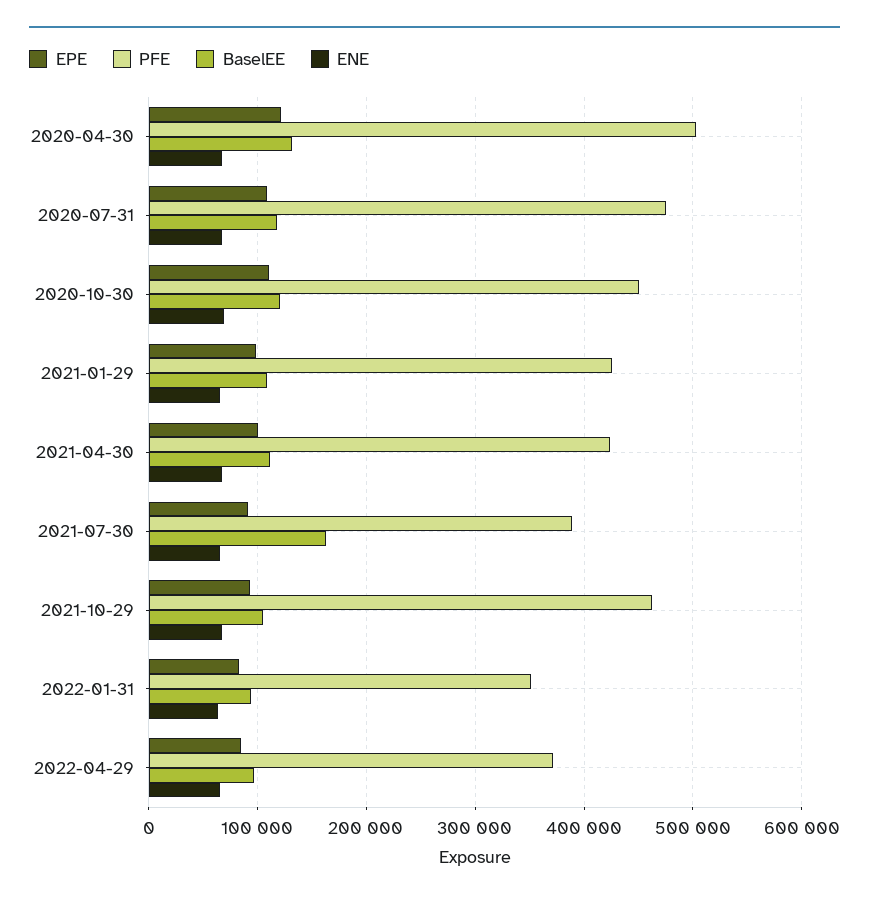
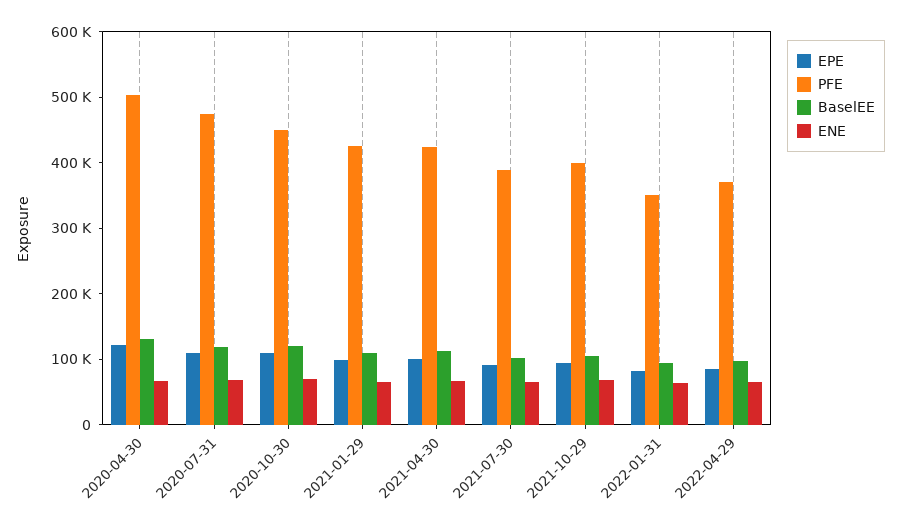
  {
    "EPE": {
      "2020-04-30": 120000,
      "2020-07-31": 110000,
      "2020-10-30": 110000,
      "2021-01-29": 100000,
      "2021-04-30": 100000,
      "2021-07-30": 90000,
      "2021-10-29": 90000,
      "2022-01-31": 80000,
      "2022-04-29": 80000
    },
    "PFE": {
      "2020-04-30": 500000,
      "2020-07-31": 480000,
      "2020-10-30": 450000,
      "2021-01-29": 430000,
      "2021-04-30": 420000,
      "2021-07-30": 390000,
-     "2021-10-29": 460000,
+     "2021-10-29": 400000,
      "2022-01-31": 350000,
      "2022-04-29": 370000
    },
    "BaselEE": {
      "2020-04-30": 130000,
      "2020-07-31": 120000,
      "2020-10-30": 120000,
      "2021-01-29": 110000,
      "2021-04-30": 110000,
-     "2021-07-30": 160000,
+     "2021-07-30": 100000,
      "2021-10-29": 110000,
      "2022-01-31": 90000,
      "2022-04-29": 100000
    },
    "ENE": {
      "2020-04-30": 70000,
      "2020-07-31": 70000,
      "2020-10-30": 70000,
      "2021-01-29": 70000,
      "2021-04-30": 70000,
      "2021-07-30": 70000,
      "2021-10-29": 70000,
      "2022-01-31": 60000,
      "2022-04-29": 70000
    }
  }

